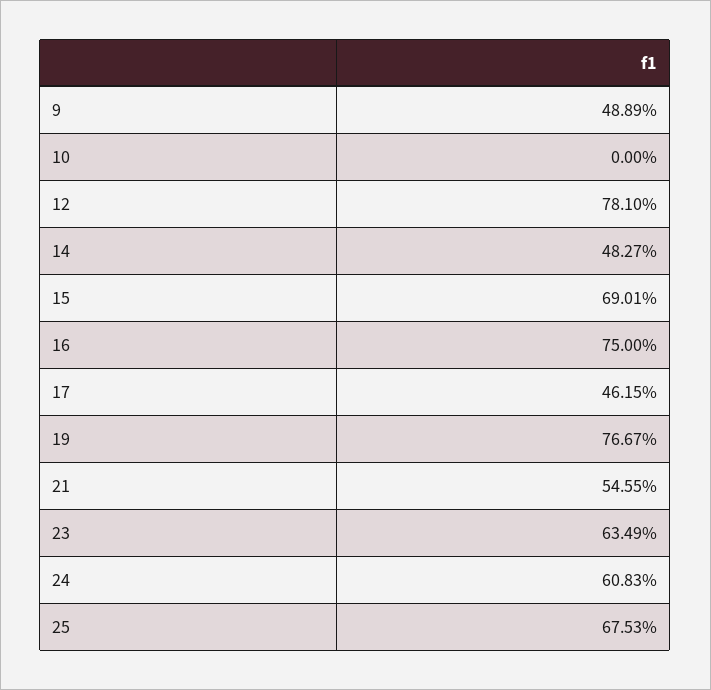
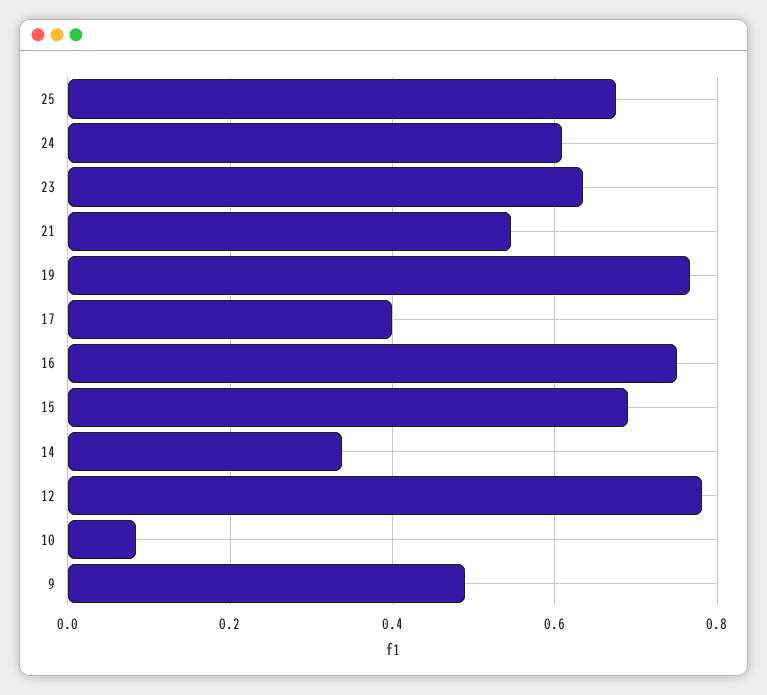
  {
    "9": 0.4889,
-   "10": 0,
+   "10": 0.08,
    "12": 0.781,
-   "14": 0.4827,
+   "14": 0.34,
    "15": 0.6901,
    "16": 0.75,
-   "17": 0.4615,
+   "17": 0.4,
    "19": 0.7667,
    "21": 0.5455,
    "23": 0.6349,
    "24": 0.6083,
    "25": 0.6753
  }

